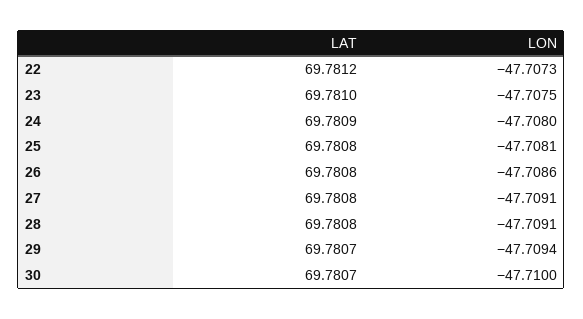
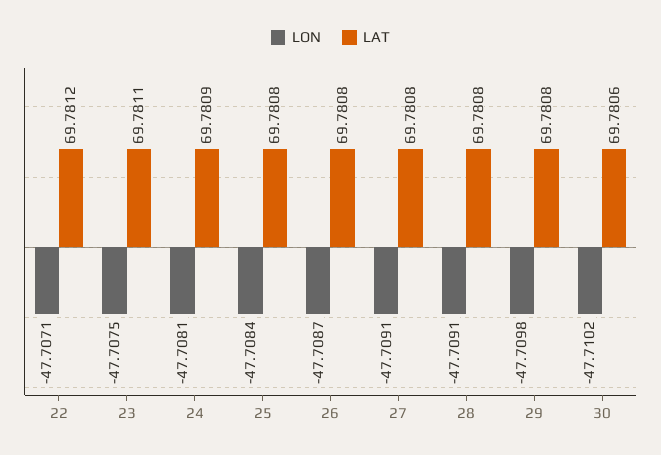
  {
    "LAT": {
      "22": 69.7812,
-     "23": 69.781,
+     "23": 69.7811,
      "24": 69.7809,
      "25": 69.7808,
      "26": 69.7808,
      "27": 69.7808,
      "28": 69.7808,
-     "29": 69.7807,
+     "29": 69.7808,
-     "30": 69.7807
+     "30": 69.7806
    },
    "LON": {
-     "22": -47.7073,
+     "22": -47.7071,
      "23": -47.7075,
-     "24": -47.708,
+     "24": -47.7081,
-     "25": -47.7081,
+     "25": -47.7084,
-     "26": -47.7086,
+     "26": -47.7087,
      "27": -47.7091,
      "28": -47.7091,
-     "29": -47.7094,
+     "29": -47.7098,
-     "30": -47.71
+     "30": -47.7102
    }
  }

